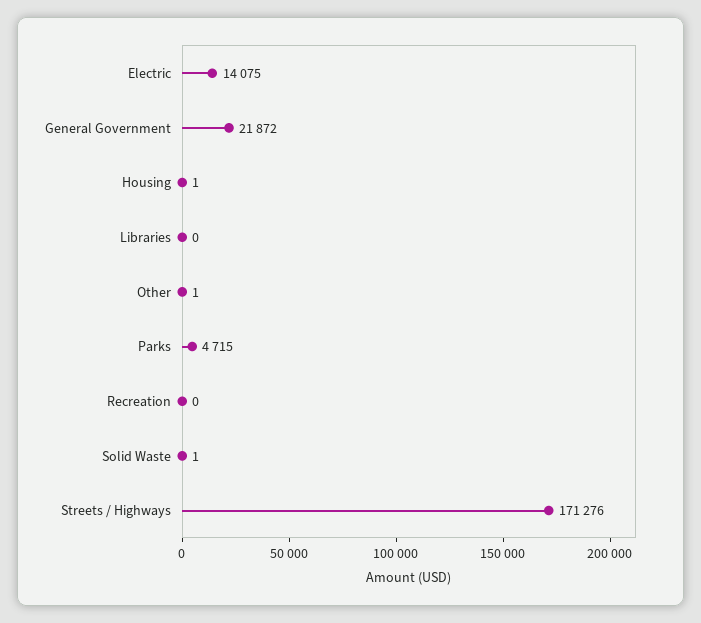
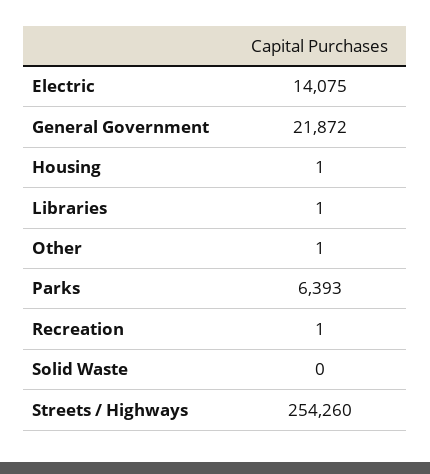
  {
    "Electric": 14075,
    "General Government": 21872,
    "Housing": 1,
-   "Libraries": 0,
+   "Libraries": 1,
    "Other": 1,
-   "Parks": 4715,
+   "Parks": 6393,
-   "Recreation": 0,
+   "Recreation": 1,
-   "Solid Waste": 1,
+   "Solid Waste": 0,
-   "Streets / Highways": 171276
+   "Streets / Highways": 254260
  }

